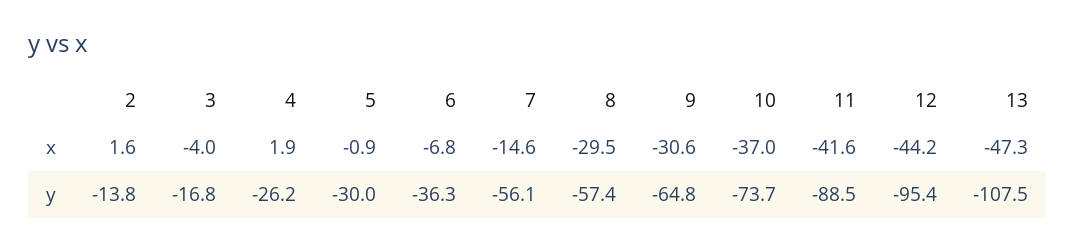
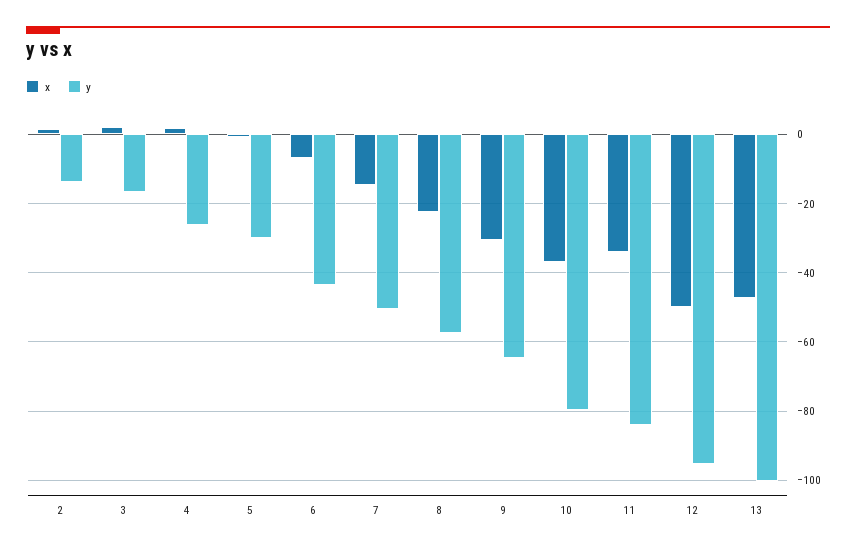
  {
    "x": {
      "2": 1.6,
-     "3": -4,
+     "3": 2,
      "4": 1.9,
      "5": -0.9,
      "6": -6.8,
      "7": -14.6,
-     "8": -29.5,
+     "8": -22,
      "9": -30.6,
      "10": -37,
-     "11": -41.6,
+     "11": -34,
-     "12": -44.2,
+     "12": -50,
      "13": -47.3
    },
    "y": {
      "2": -13.8,
      "3": -16.8,
      "4": -26.2,
      "5": -30,
-     "6": -36.3,
+     "6": -44,
-     "7": -56.1,
+     "7": -50,
      "8": -57.4,
      "9": -64.8,
-     "10": -73.7,
+     "10": -80,
-     "11": -88.5,
+     "11": -84,
      "12": -95.4,
-     "13": -107.5
+     "13": -100
    }
  }

